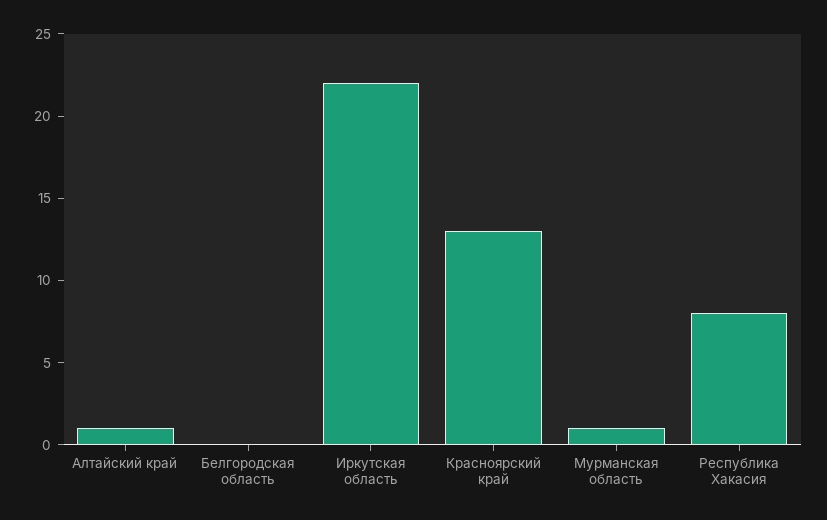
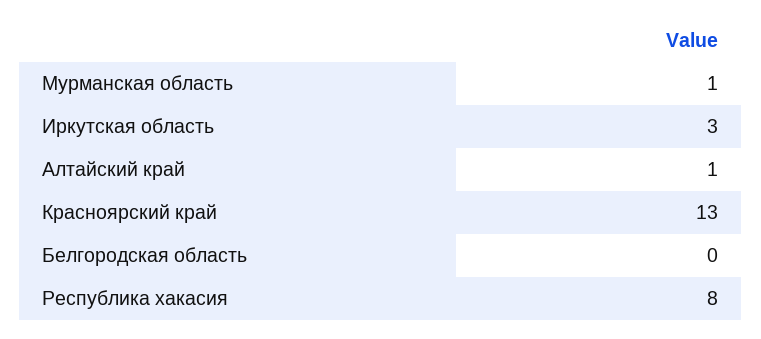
  {
    "Алтайский край": 1,
    "Белгородская область": 0,
-   "Иркутская область": 22,
+   "Иркутская область": 3,
    "Красноярский край": 13,
    "Мурманская область": 1,
    "Республика Хакасия": 8
  }

